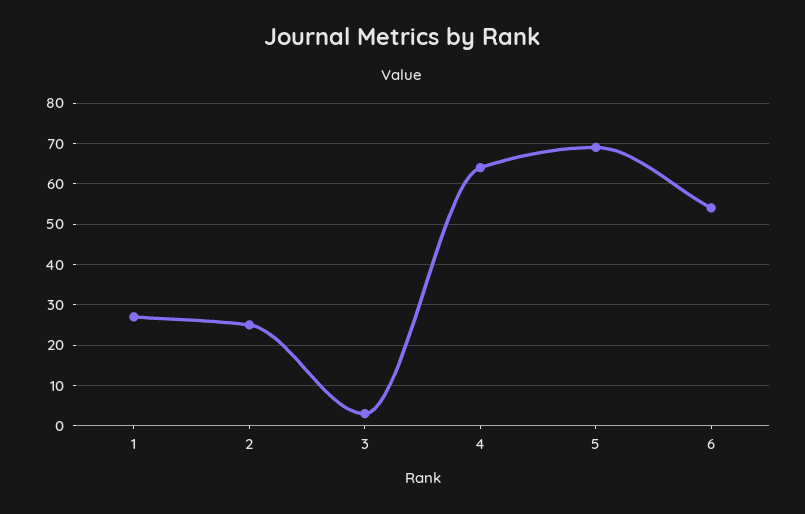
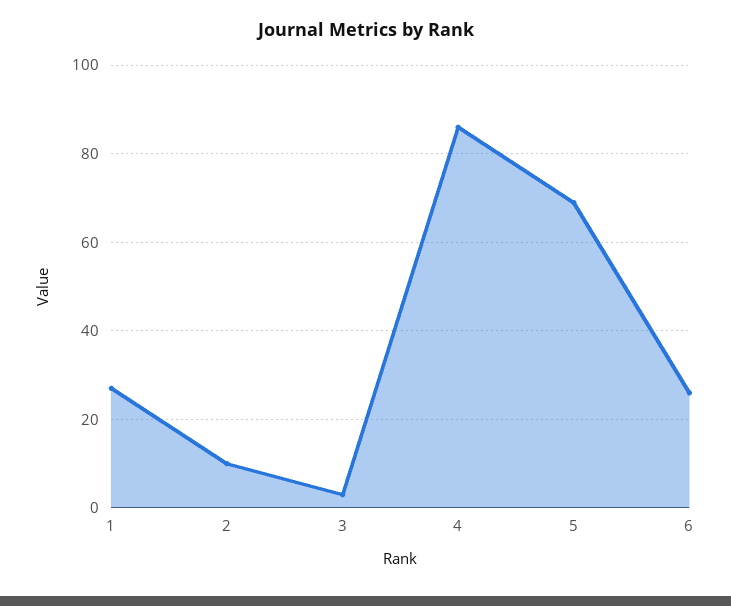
  {
    "1": 25,
-   "2": 25,
+   "2": 10,
    "3": 5,
-   "4": 65,
+   "4": 85,
    "5": 70,
-   "6": 55
+   "6": 25
  }

